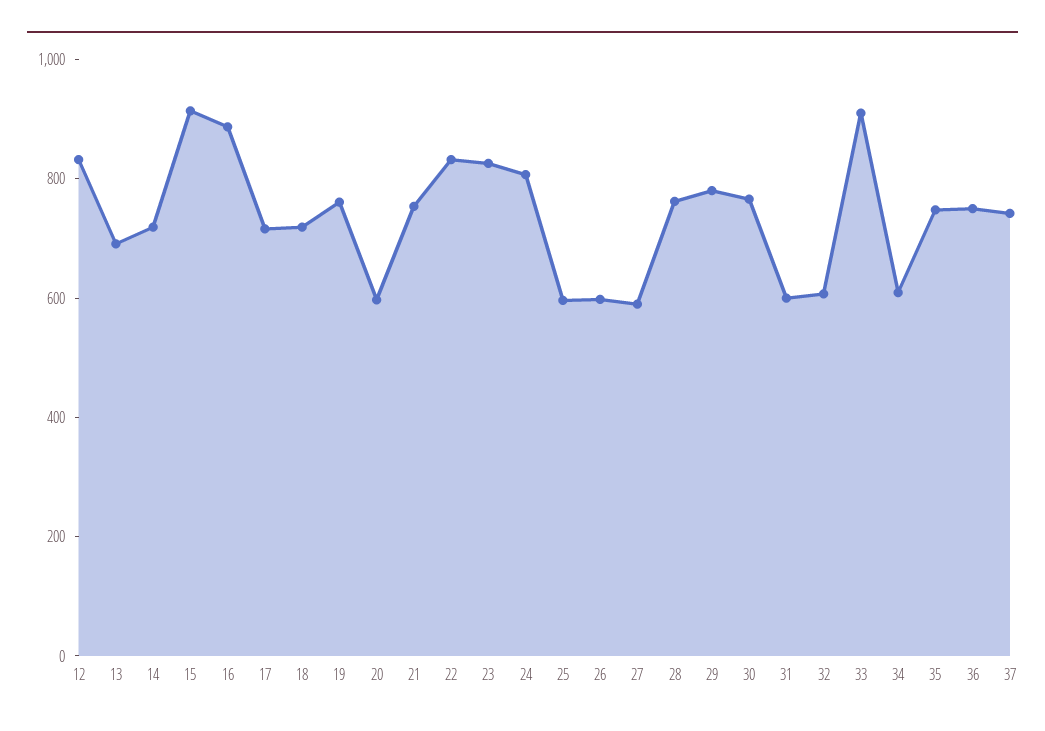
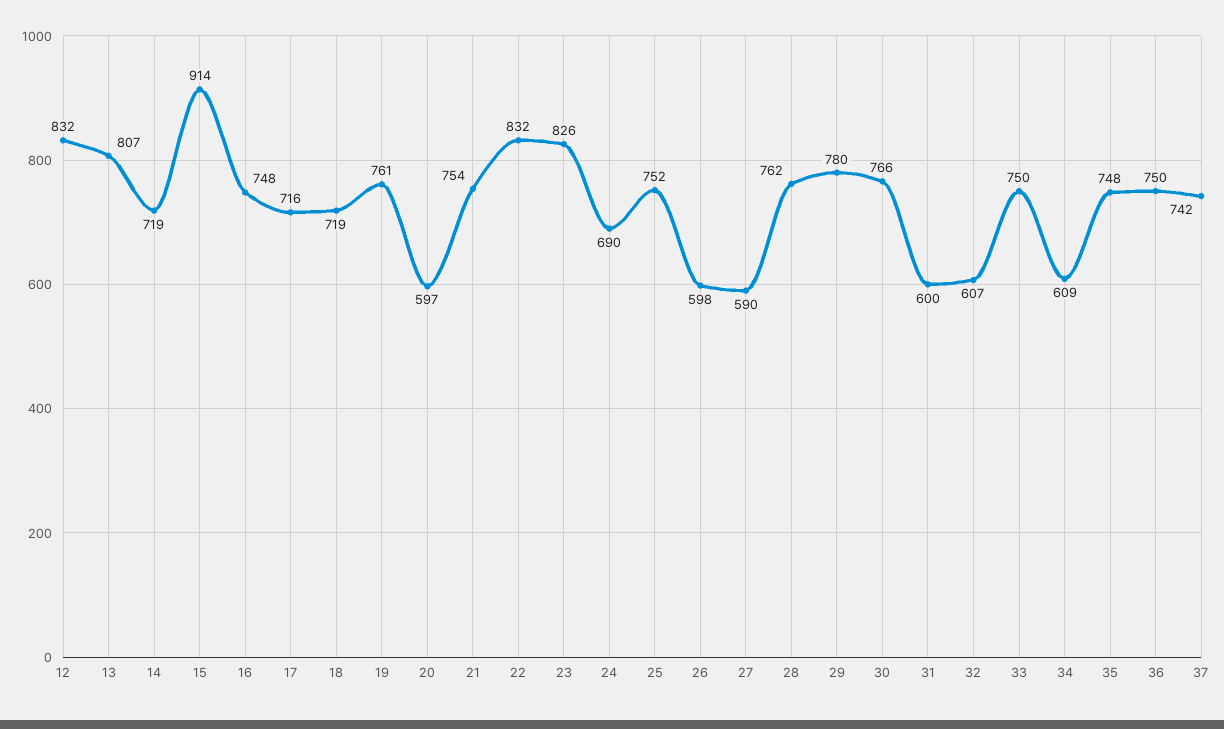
  {
    "12": 832,
-   "13": 700,
+   "13": 807,
    "14": 719,
    "15": 914,
-   "16": 900,
+   "16": 748,
    "17": 716,
    "18": 719,
    "19": 761,
    "20": 597,
    "21": 754,
    "22": 832,
    "23": 826,
-   "24": 800,
+   "24": 690,
-   "25": 600,
+   "25": 752,
    "26": 598,
    "27": 590,
    "28": 762,
    "29": 780,
    "30": 766,
    "31": 600,
    "32": 607,
-   "33": 900,
+   "33": 750,
    "34": 609,
    "35": 748,
    "36": 750,
    "37": 742
  }

